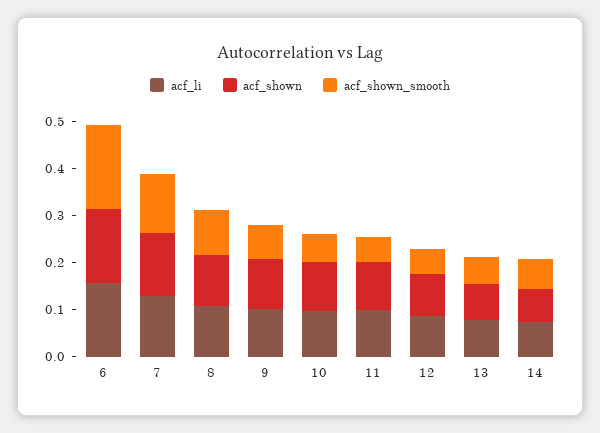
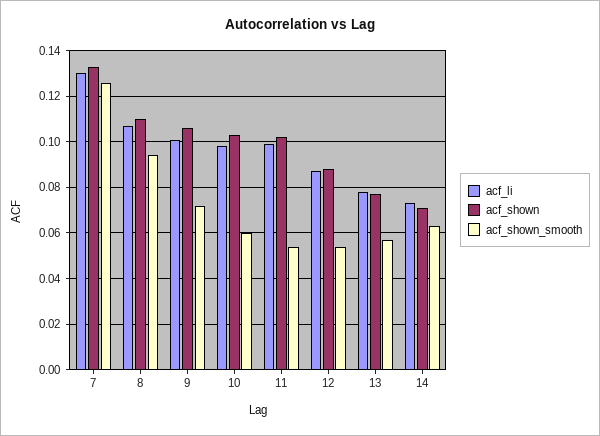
  {
    "acf_li": {
-     "6": 0.16,
      "7": 0.13,
      "8": 0.105,
      "9": 0.1,
      "10": 0.1,
      "11": 0.1,
      "12": 0.085,
      "13": 0.08,
      "14": 0.075
    },
    "acf_shown": {
-     "6": 0.16,
      "7": 0.135,
      "8": 0.11,
      "9": 0.105,
      "10": 0.105,
      "11": 0.1,
      "12": 0.09,
      "13": 0.075,
      "14": 0.07
    },
    "acf_shown_smooth": {
-     "6": 0.18,
      "7": 0.125,
      "8": 0.095,
      "9": 0.07,
      "10": 0.06,
      "11": 0.055,
      "12": 0.055,
      "13": 0.055,
      "14": 0.065
    }
  }

